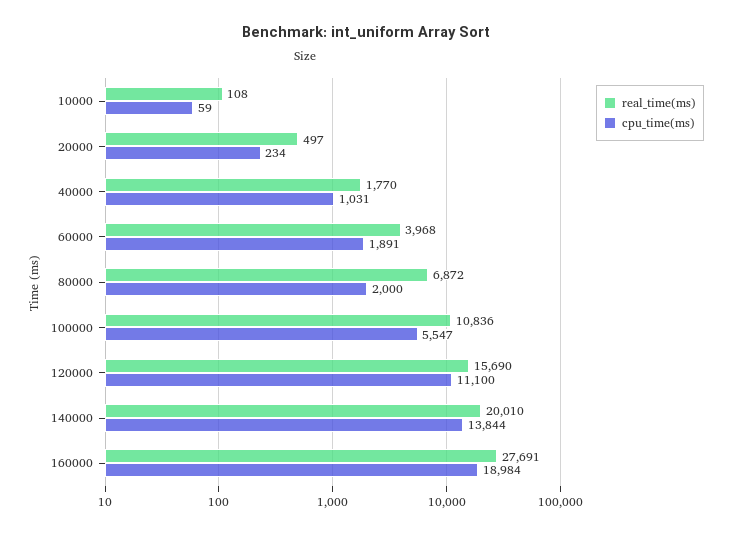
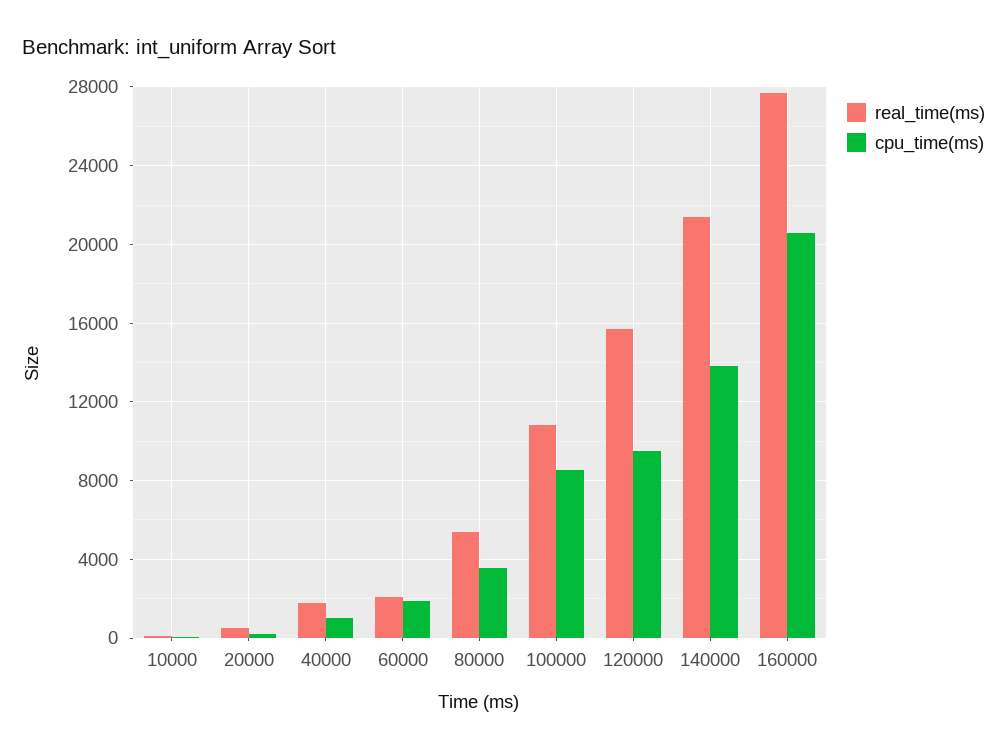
  {
    "real_time(ms)": {
      "10000": 108,
      "20000": 497,
      "40000": 1770,
-     "60000": 3968,
+     "60000": 2000,
-     "80000": 6872,
+     "80000": 5500,
      "100000": 10836,
      "120000": 15690,
-     "140000": 20010,
+     "140000": 21500,
      "160000": 27691
    },
    "cpu_time(ms)": {
      "10000": 59,
      "20000": 234,
      "40000": 1031,
      "60000": 1891,
-     "80000": 2000,
+     "80000": 3500,
-     "100000": 5547,
+     "100000": 8500,
-     "120000": 11100,
+     "120000": 9500,
      "140000": 13844,
-     "160000": 18984
+     "160000": 20500
    }
  }

